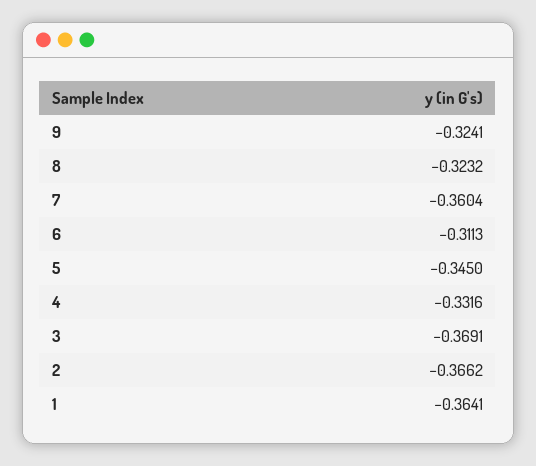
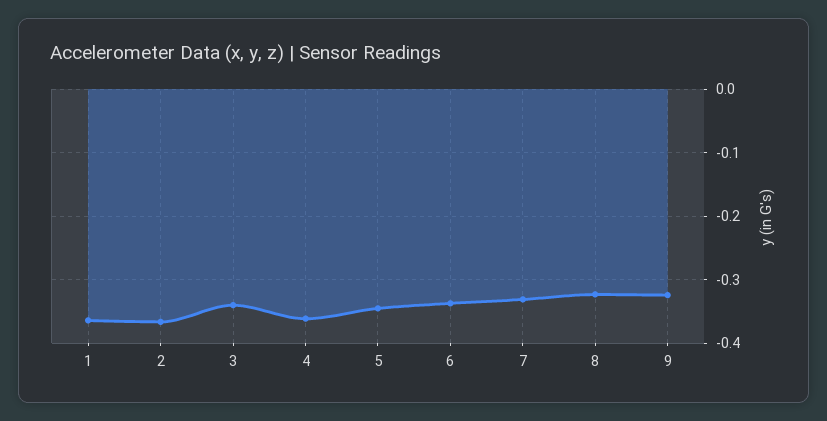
  {
    "9": -0.3241,
    "8": -0.3232,
-   "7": -0.3604,
+   "7": -0.33,
-   "6": -0.3113,
+   "6": -0.34,
    "5": -0.345,
-   "4": -0.3316,
+   "4": -0.36,
-   "3": -0.3691,
+   "3": -0.34,
    "2": -0.3662,
    "1": -0.3641
  }

